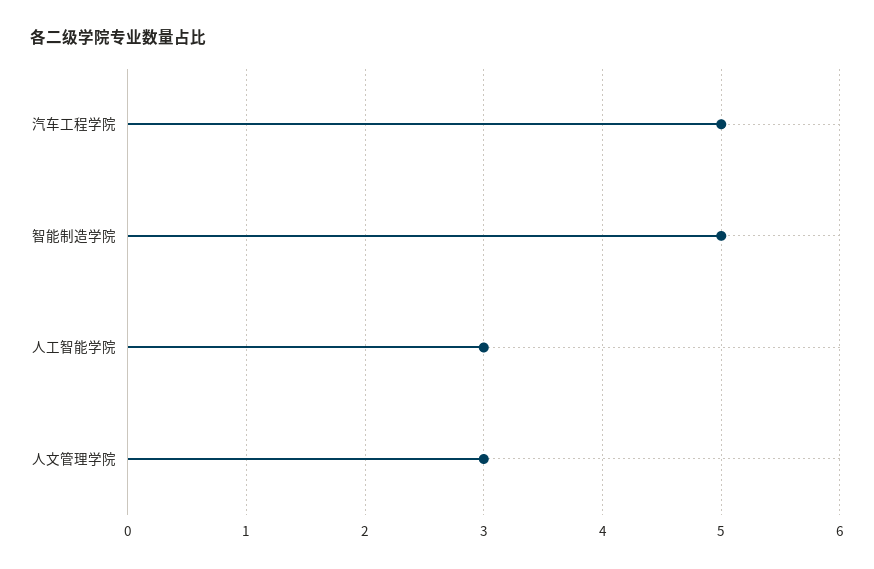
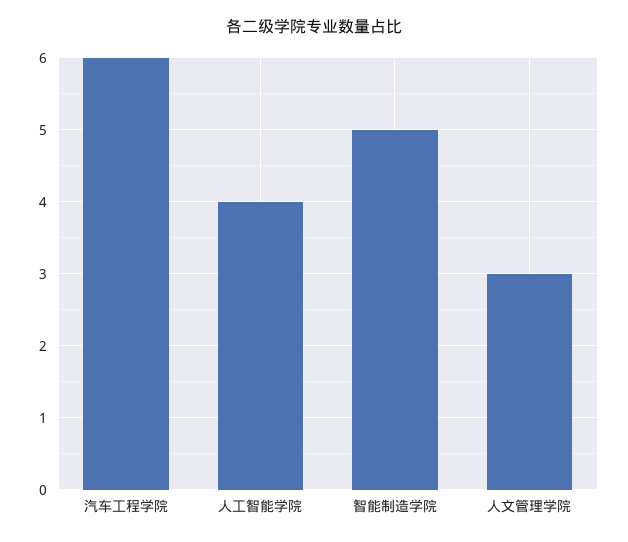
  {
-   "汽车工程学院": 5,
+   "汽车工程学院": 6,
    "智能制造学院": 5,
-   "人工智能学院": 3,
+   "人工智能学院": 4,
    "人文管理学院": 3
  }

